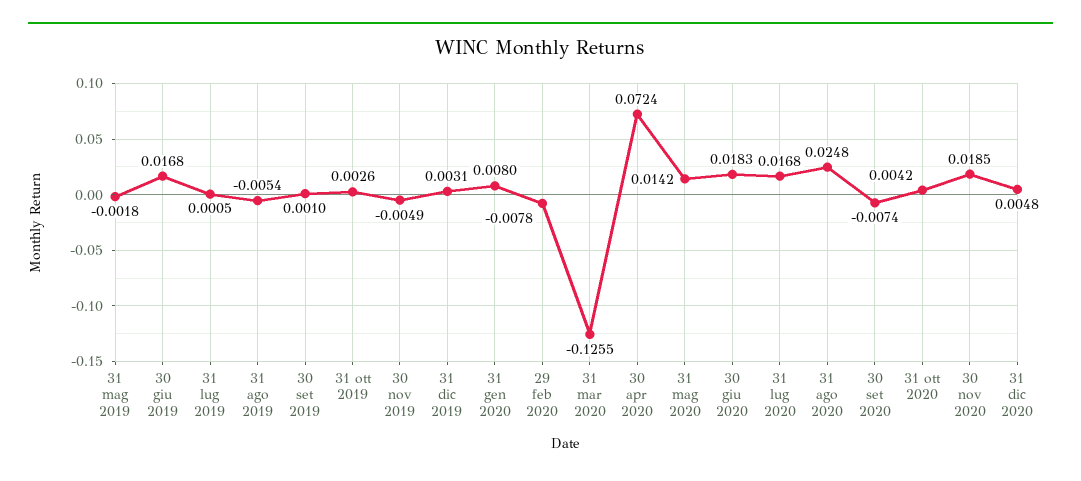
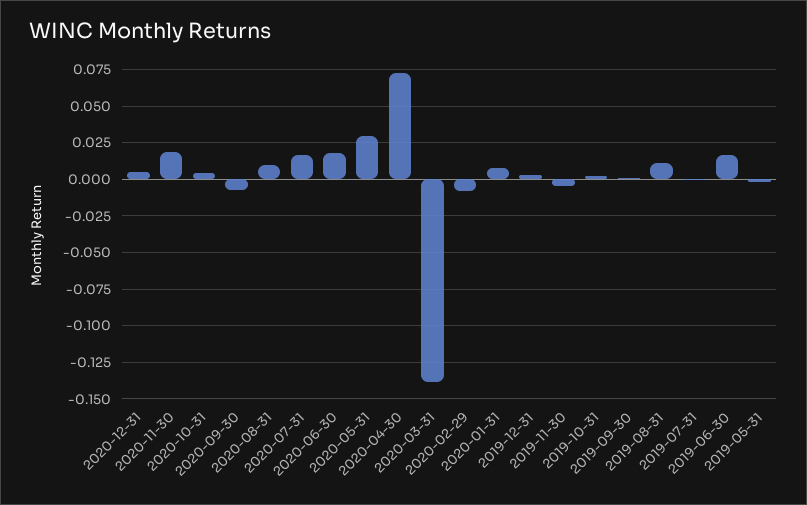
  {
    "31 mag 2019": -0.0018,
    "30 giu 2019": 0.0168,
    "31 lug 2019": 0.0005,
-   "31 ago 2019": -0.0054,
+   "31 ago 2019": 0.01,
    "30 set 2019": 0.001,
    "31 ott 2019": 0.0026,
    "30 nov 2019": -0.0049,
    "31 dic 2019": 0.0031,
    "31 gen 2020": 0.008,
    "29 feb 2020": -0.0078,
-   "31 mar 2020": -0.1255,
+   "31 mar 2020": -0.14,
    "30 apr 2020": 0.0724,
-   "31 mag 2020": 0.0142,
+   "31 mag 2020": 0.03,
    "30 giu 2020": 0.0183,
    "31 lug 2020": 0.0168,
-   "31 ago 2020": 0.0248,
+   "31 ago 2020": 0.01,
    "30 set 2020": -0.0074,
    "31 ott 2020": 0.0042,
    "30 nov 2020": 0.0185,
    "31 dic 2020": 0.0048
  }

